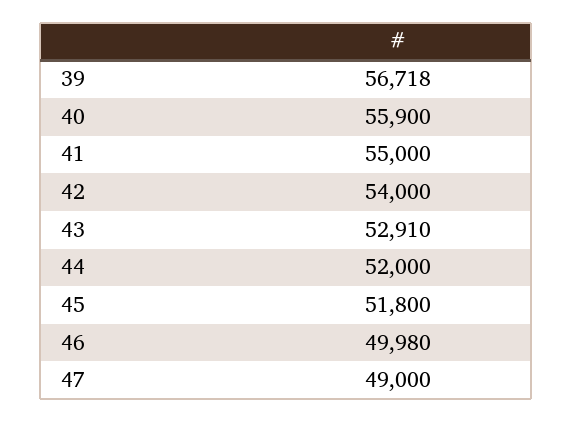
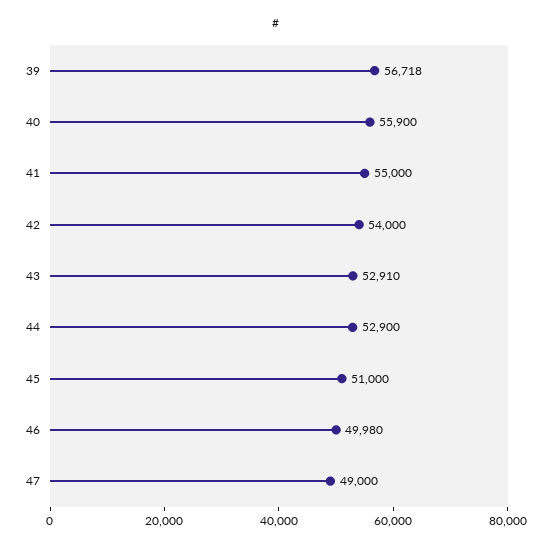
  {
    "39": 56718,
    "40": 55900,
    "41": 55000,
    "42": 54000,
    "43": 52910,
-   "44": 52000,
+   "44": 52900,
-   "45": 51800,
+   "45": 51000,
    "46": 49980,
    "47": 49000
  }

